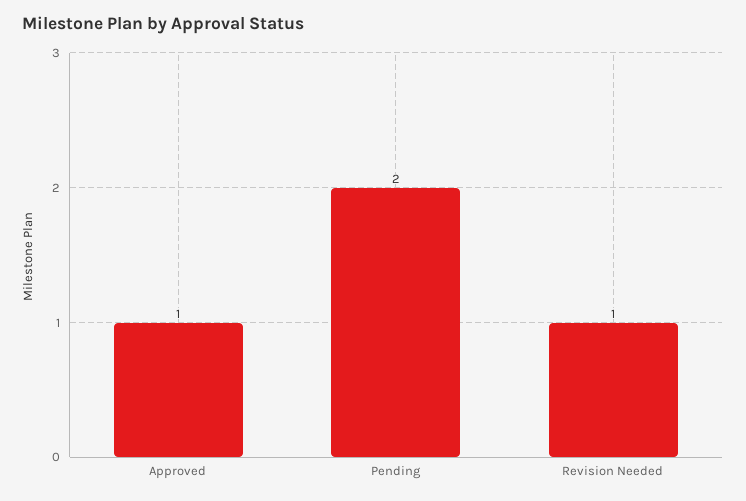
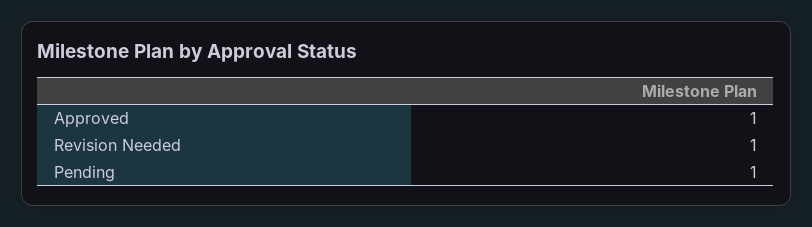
  {
    "Approved": 1,
-   "Pending": 2,
+   "Pending": 1,
    "Revision Needed": 1
  }

